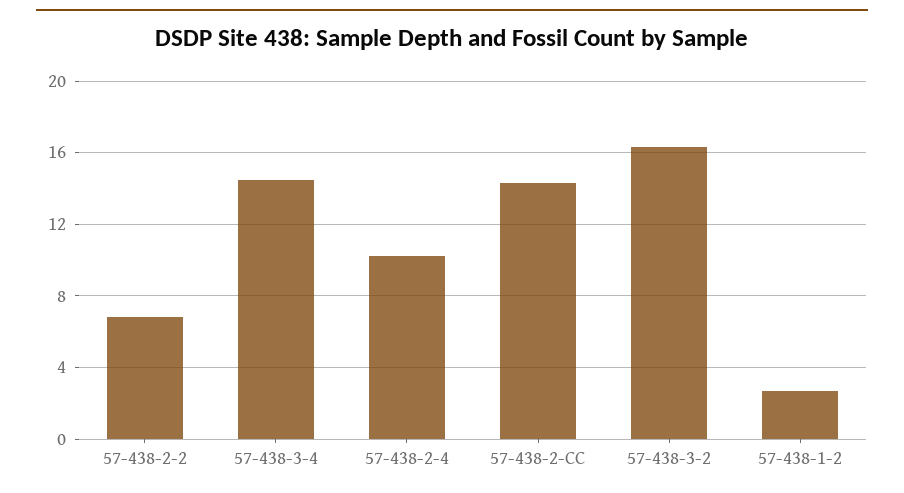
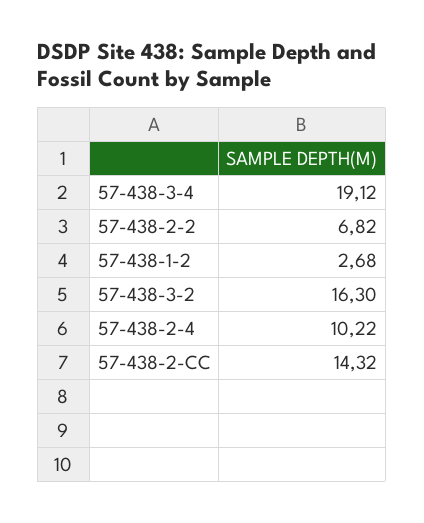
  {
    "57-438-2-2": 6.82,
-   "57-438-3-4": 14.5,
+   "57-438-3-4": 19.12,
    "57-438-2-4": 10.22,
    "57-438-2-CC": 14.32,
    "57-438-3-2": 16.3,
    "57-438-1-2": 2.68
  }

